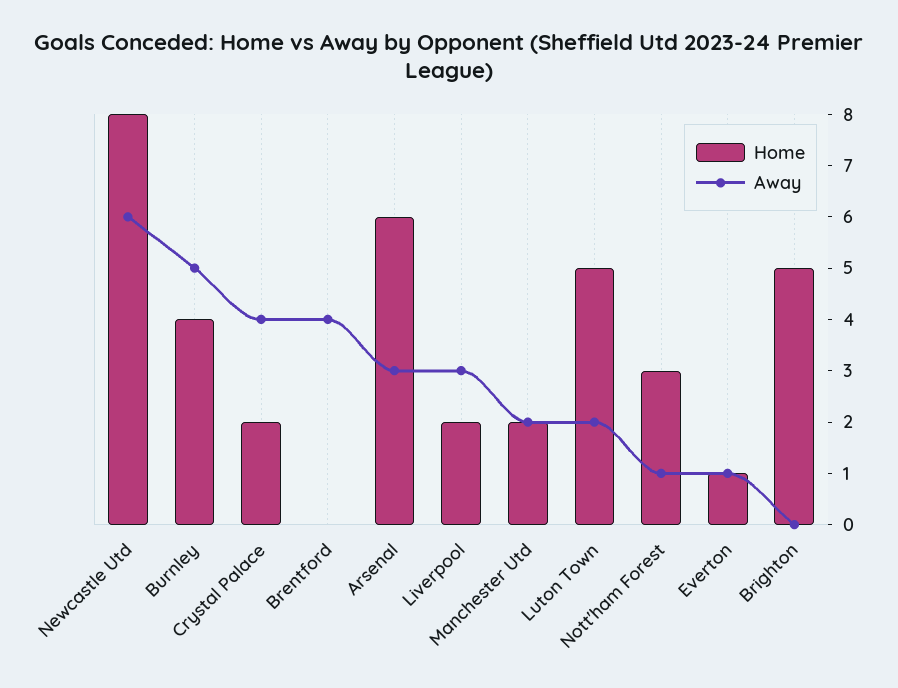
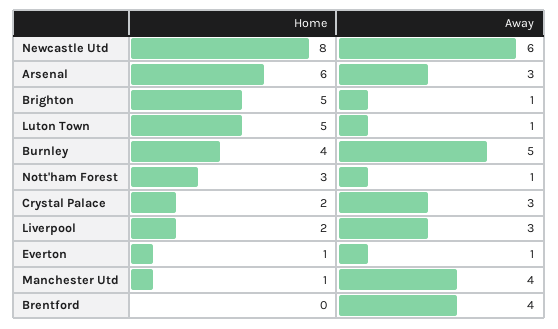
  {
    "Home": {
      "Newcastle Utd": 8,
      "Burnley": 4,
      "Crystal Palace": 2,
      "Brentford": 0,
      "Arsenal": 6,
      "Liverpool": 2,
-     "Manchester Utd": 2,
+     "Manchester Utd": 1,
      "Luton Town": 5,
      "Nott'ham Forest": 3,
      "Everton": 1,
      "Brighton": 5
    },
    "Away": {
      "Newcastle Utd": 6,
      "Burnley": 5,
-     "Crystal Palace": 4,
+     "Crystal Palace": 3,
      "Brentford": 4,
      "Arsenal": 3,
      "Liverpool": 3,
-     "Manchester Utd": 2,
+     "Manchester Utd": 4,
-     "Luton Town": 2,
+     "Luton Town": 1,
      "Nott'ham Forest": 1,
      "Everton": 1,
-     "Brighton": 0
+     "Brighton": 1
    }
  }

